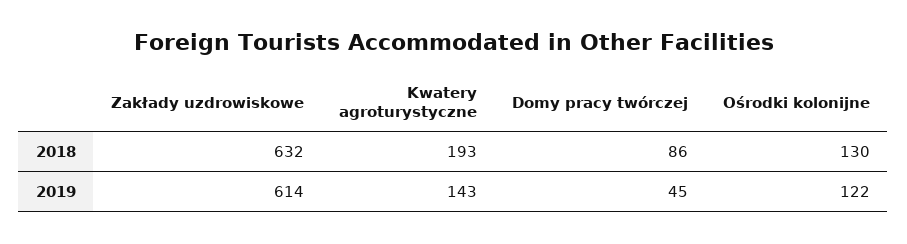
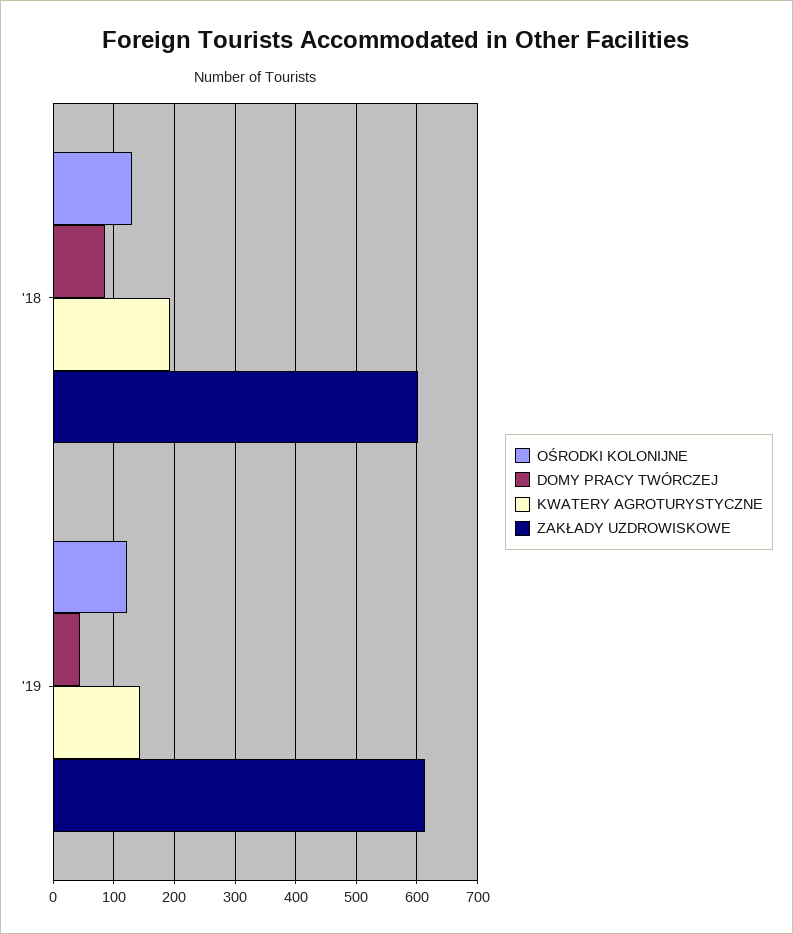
  {
    "Zakłady uzdrowiskowe": {
-     "2018": 632,
+     "2018": 600,
      "2019": 614
    },
    "Kwatery agroturystyczne": {
      "2018": 193,
      "2019": 143
    },
    "Domy pracy twórczej": {
      "2018": 86,
      "2019": 45
    },
    "Ośrodki kolonijne": {
      "2018": 130,
      "2019": 122
    }
  }

